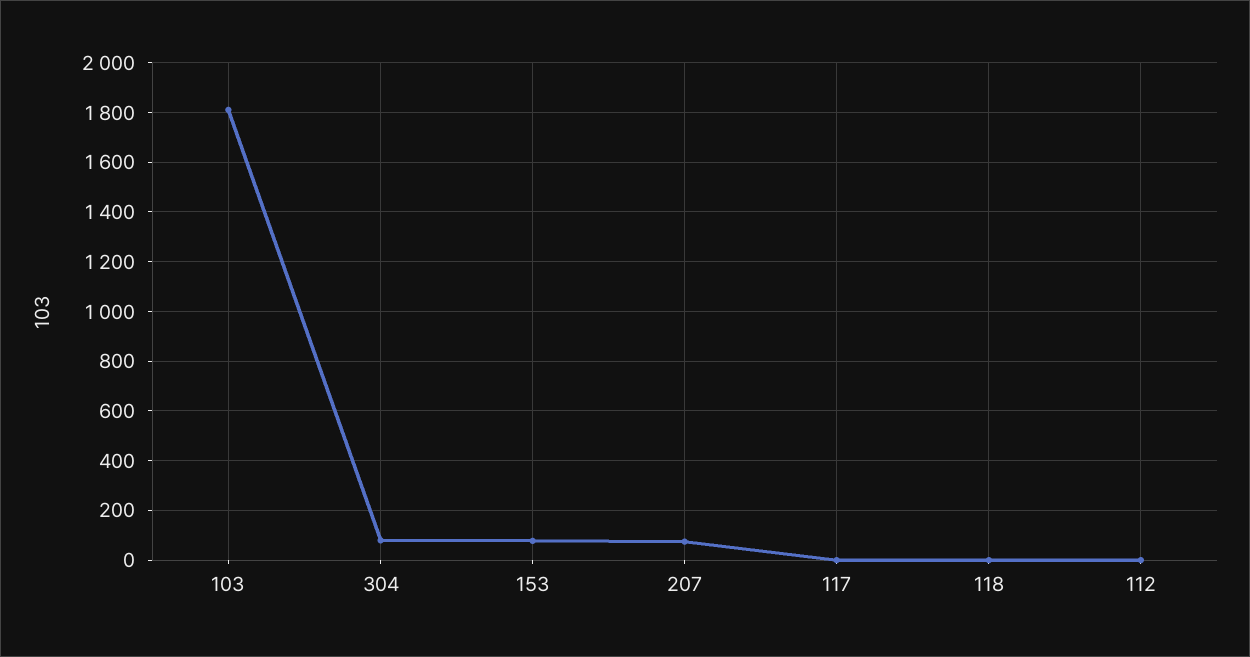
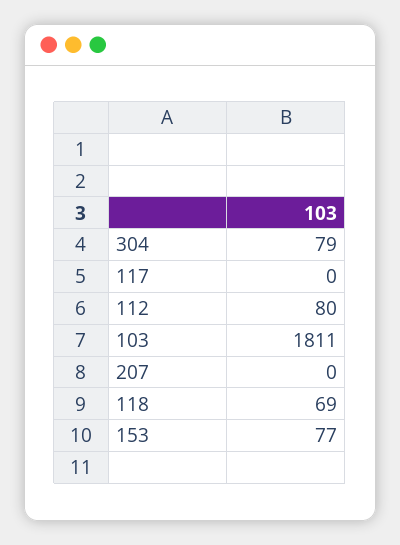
  {
    "103": 1811,
    "304": 79,
    "153": 77,
-   "207": 75,
+   "207": 0,
    "117": 0,
-   "118": 0,
+   "118": 69,
-   "112": 0
+   "112": 80
  }

